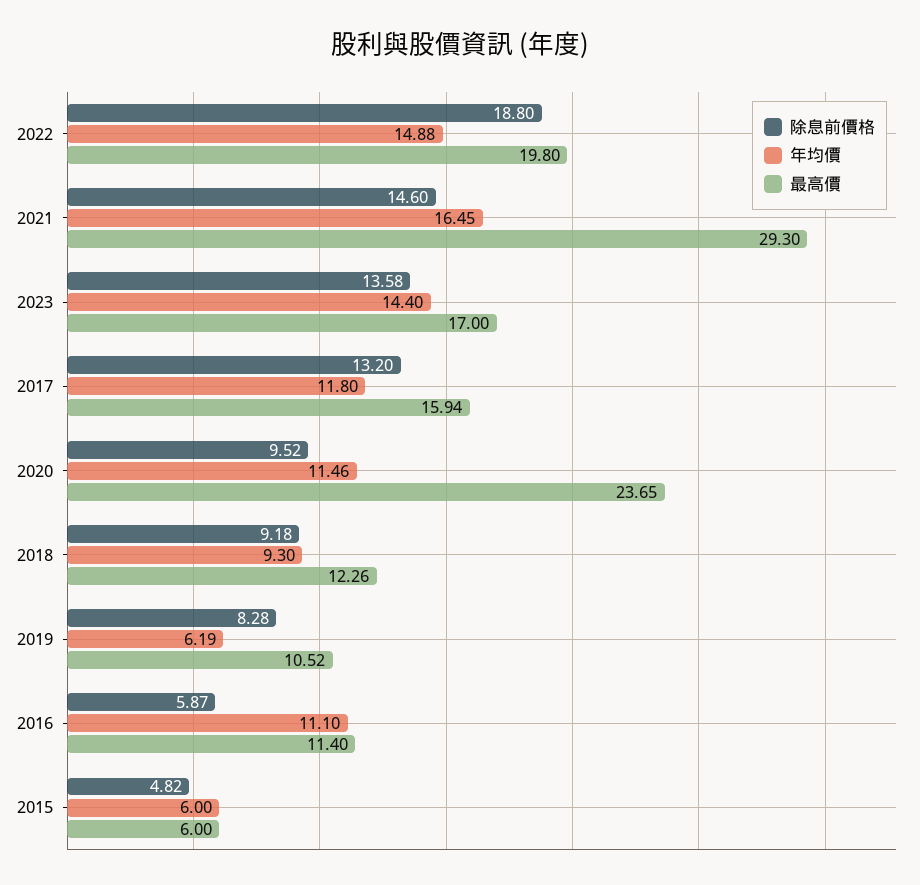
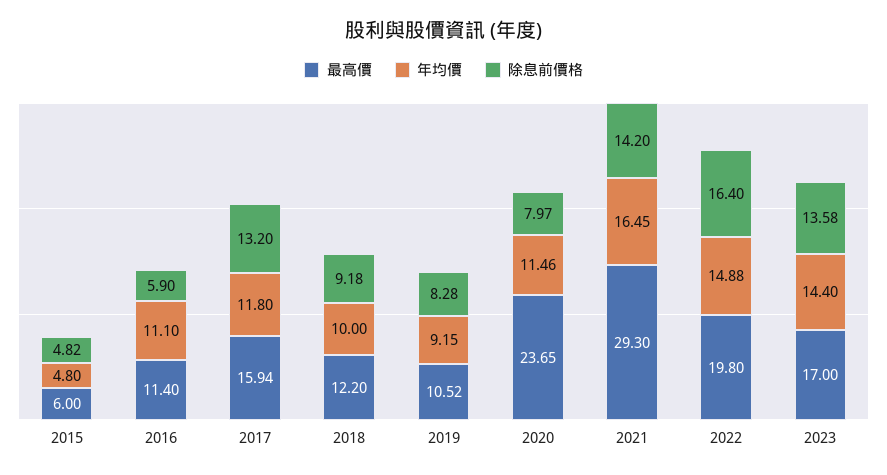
  {
    "除息前價格": {
-     "2022": 18.8,
+     "2022": 16.4,
-     "2021": 14.6,
+     "2021": 14.2,
      "2023": 13.58,
      "2017": 13.2,
-     "2020": 9.52,
+     "2020": 7.97,
      "2018": 9.18,
      "2019": 8.28,
-     "2016": 5.87,
+     "2016": 5.9,
      "2015": 4.82
    },
    "年均價": {
      "2022": 14.88,
      "2021": 16.45,
      "2023": 14.4,
      "2017": 11.8,
      "2020": 11.46,
-     "2018": 9.3,
+     "2018": 10,
-     "2019": 6.19,
+     "2019": 9.15,
      "2016": 11.1,
-     "2015": 6
+     "2015": 4.8
    },
    "最高價": {
      "2022": 19.8,
      "2021": 29.3,
      "2023": 17,
      "2017": 15.94,
      "2020": 23.65,
-     "2018": 12.26,
+     "2018": 12.2,
      "2019": 10.52,
      "2016": 11.4,
      "2015": 6
    }
  }

